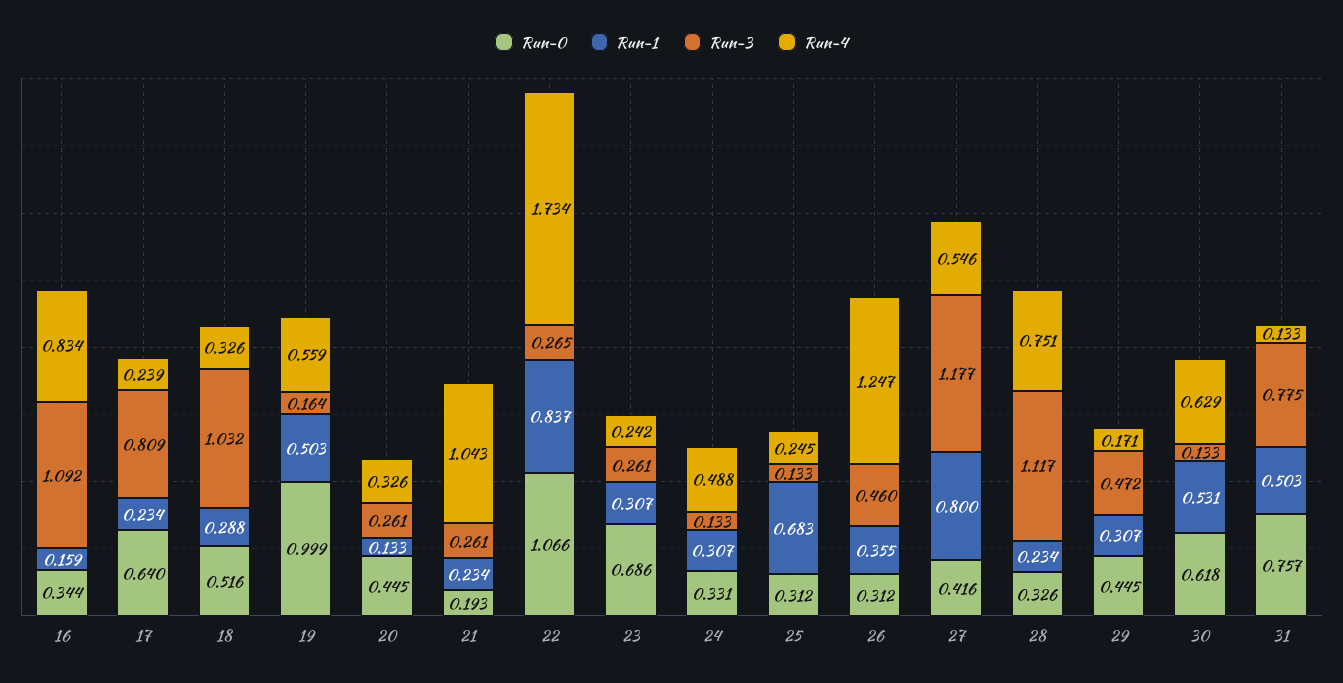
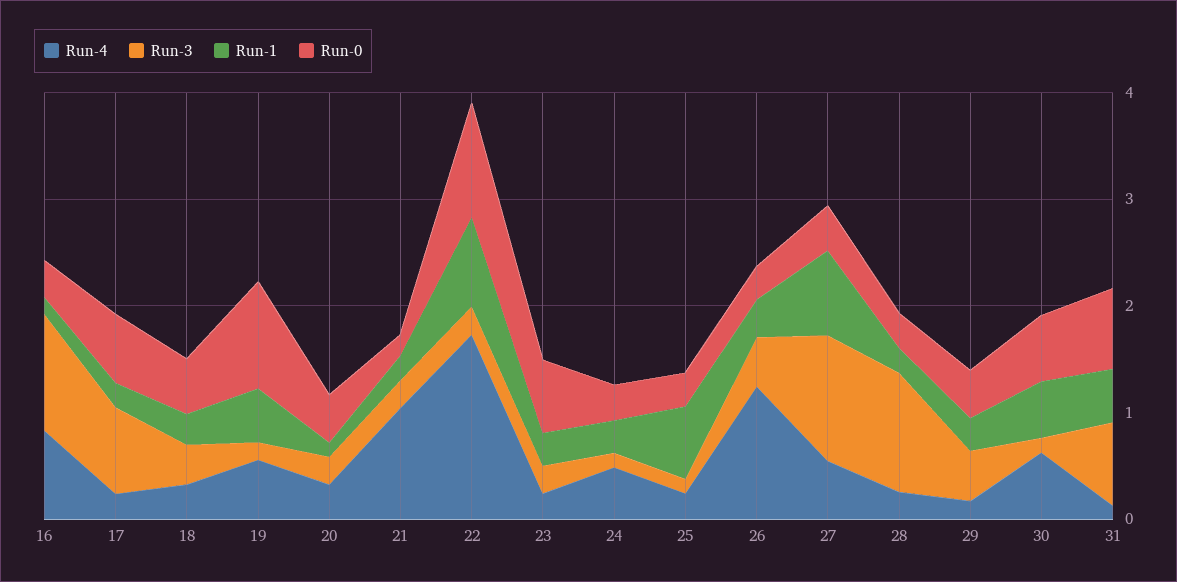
  {
    "Run-0": {
      "16": 0.344,
      "17": 0.64,
      "18": 0.516,
      "19": 0.999,
      "20": 0.445,
      "21": 0.193,
      "22": 1.066,
      "23": 0.686,
      "24": 0.331,
      "25": 0.312,
      "26": 0.312,
      "27": 0.416,
      "28": 0.326,
      "29": 0.445,
      "30": 0.618,
      "31": 0.757
    },
    "Run-1": {
      "16": 0.159,
      "17": 0.234,
      "18": 0.288,
      "19": 0.503,
      "20": 0.133,
      "21": 0.234,
      "22": 0.837,
      "23": 0.307,
      "24": 0.307,
      "25": 0.683,
      "26": 0.355,
      "27": 0.8,
      "28": 0.234,
      "29": 0.307,
      "30": 0.531,
      "31": 0.503
    },
    "Run-3": {
      "16": 1.092,
      "17": 0.809,
-     "18": 1.032,
+     "18": 0.4,
      "19": 0.164,
      "20": 0.261,
      "21": 0.261,
      "22": 0.265,
      "23": 0.261,
      "24": 0.133,
      "25": 0.133,
      "26": 0.46,
      "27": 1.177,
      "28": 1.117,
      "29": 0.472,
      "30": 0.133,
      "31": 0.775
    },
    "Run-4": {
      "16": 0.834,
      "17": 0.239,
      "18": 0.326,
      "19": 0.559,
      "20": 0.326,
      "21": 1.043,
      "22": 1.734,
      "23": 0.242,
      "24": 0.488,
      "25": 0.245,
      "26": 1.247,
      "27": 0.546,
-     "28": 0.751,
+     "28": 0.2,
      "29": 0.171,
      "30": 0.629,
      "31": 0.133
    }
  }

